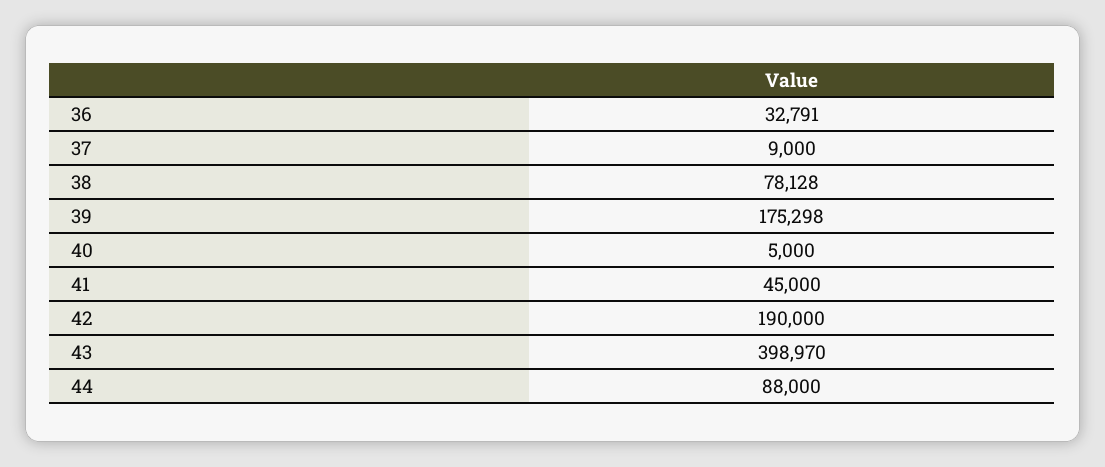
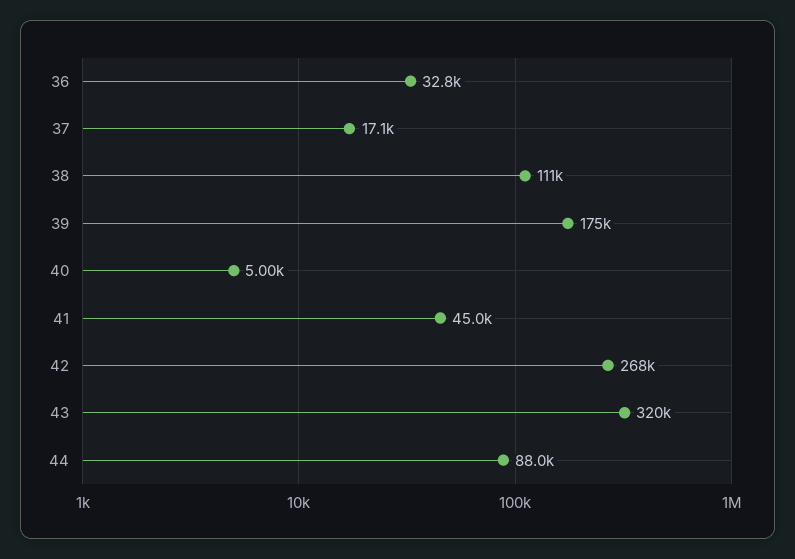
  {
    "36": 32791,
-   "37": 9000,
+   "37": 17100,
-   "38": 78128,
+   "38": 111000,
    "39": 175298,
    "40": 5000,
    "41": 45000,
-   "42": 190000,
+   "42": 268000,
-   "43": 398970,
+   "43": 320000,
    "44": 88000
  }

